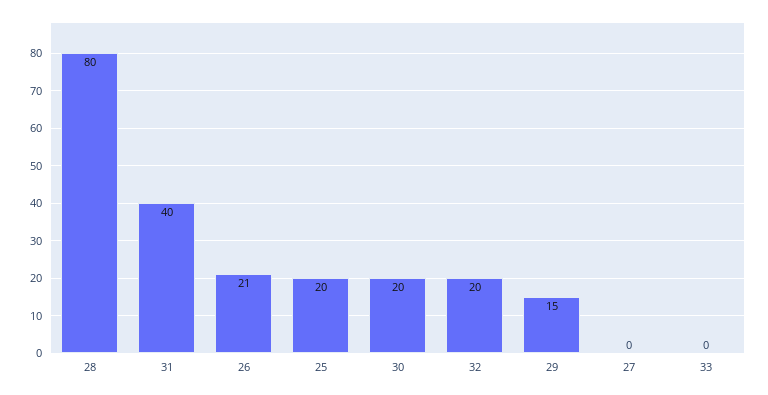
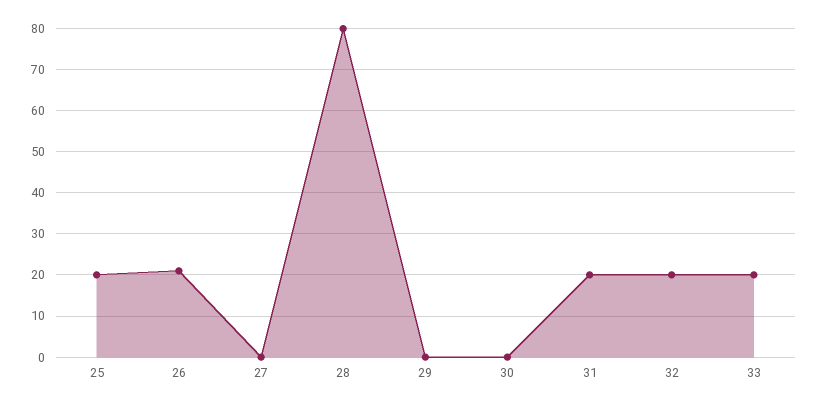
  {
    "28": 80,
-   "31": 40,
+   "31": 20,
    "26": 21,
    "25": 20,
-   "30": 20,
+   "30": 0,
    "32": 20,
-   "29": 15,
+   "29": 0,
    "27": 0,
-   "33": 0
+   "33": 20
  }

